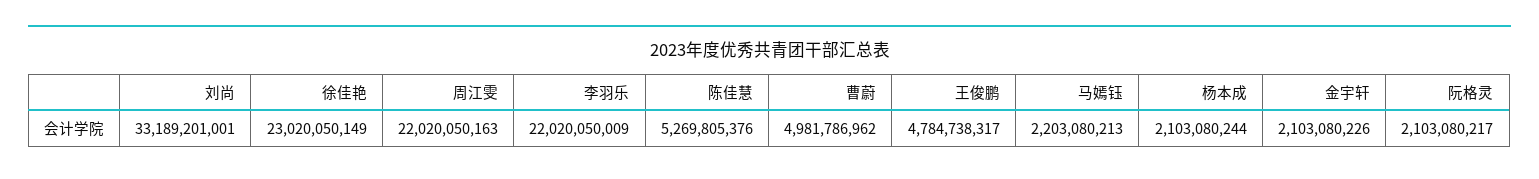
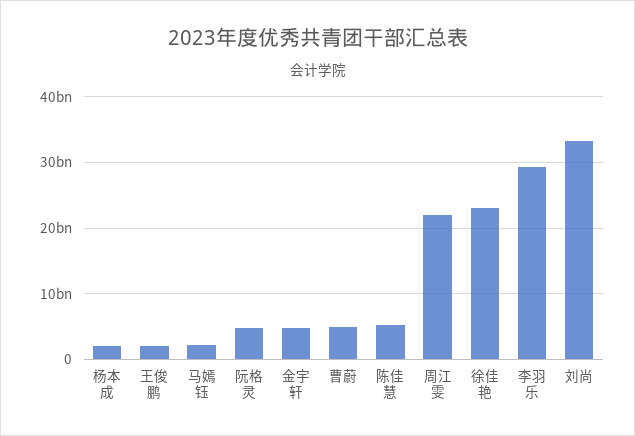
  {
    "刘尚": 33189201001,
    "徐佳艳": 23020050149,
    "周江雯": 22020050163,
-   "李羽乐": 22020050009,
+   "李羽乐": 29000000000,
    "陈佳慧": 5269805376,
    "曹蔚": 4981786962,
-   "王俊鹏": 4784738317,
+   "王俊鹏": 2000000000,
    "马嫣钰": 2203080213,
    "杨本成": 2103080244,
-   "金宇轩": 2103080226,
+   "金宇轩": 5000000000,
-   "阮格灵": 2103080217
+   "阮格灵": 5000000000
  }

